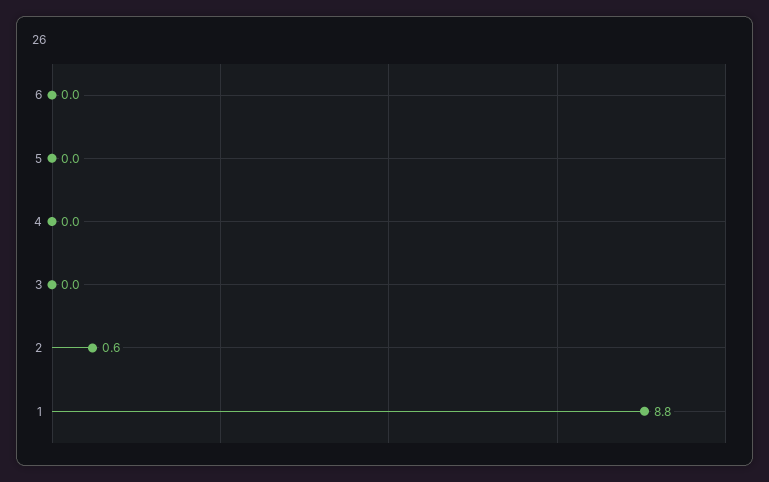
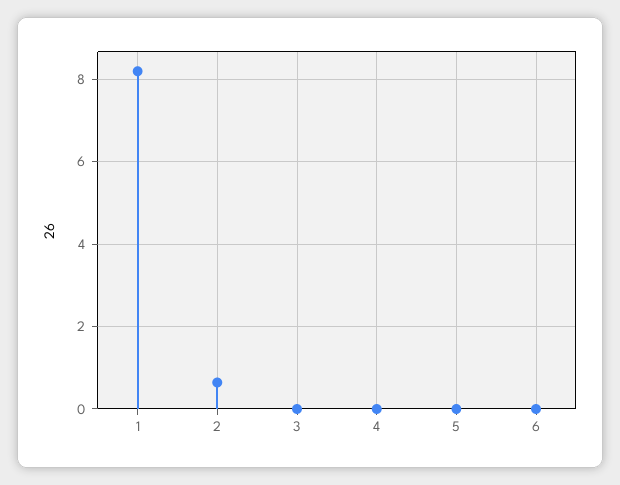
  {
    "6": 0,
    "5": 0,
    "4": 0,
    "3": 0,
    "2": 0.6,
-   "1": 8.8
+   "1": 8.2
  }

